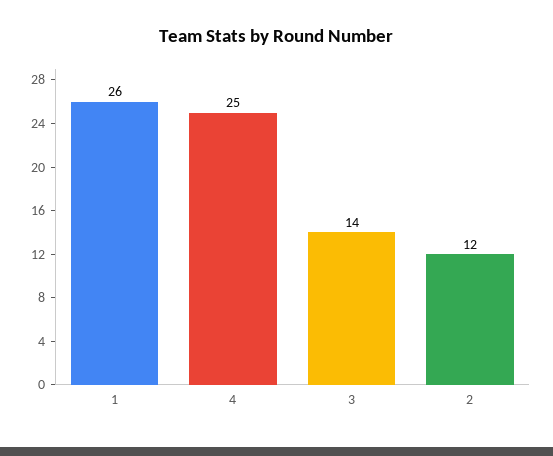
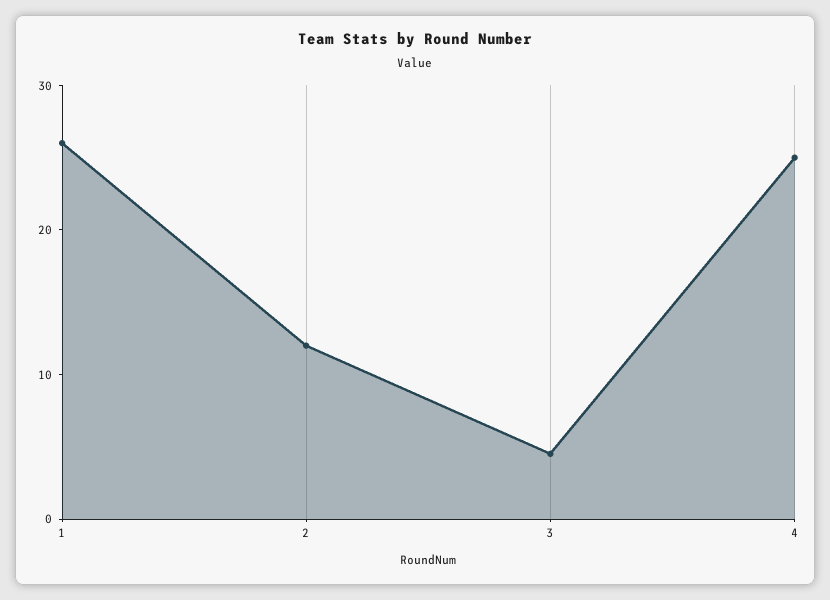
  {
    "1": 26,
    "4": 25,
-   "3": 14,
+   "3": 4,
    "2": 12
  }

